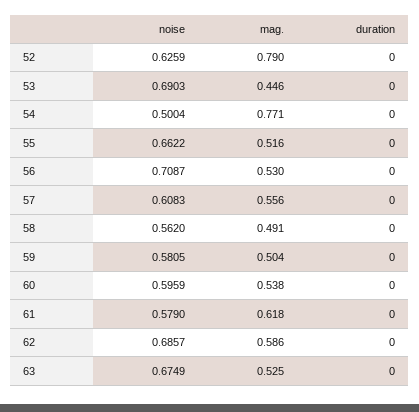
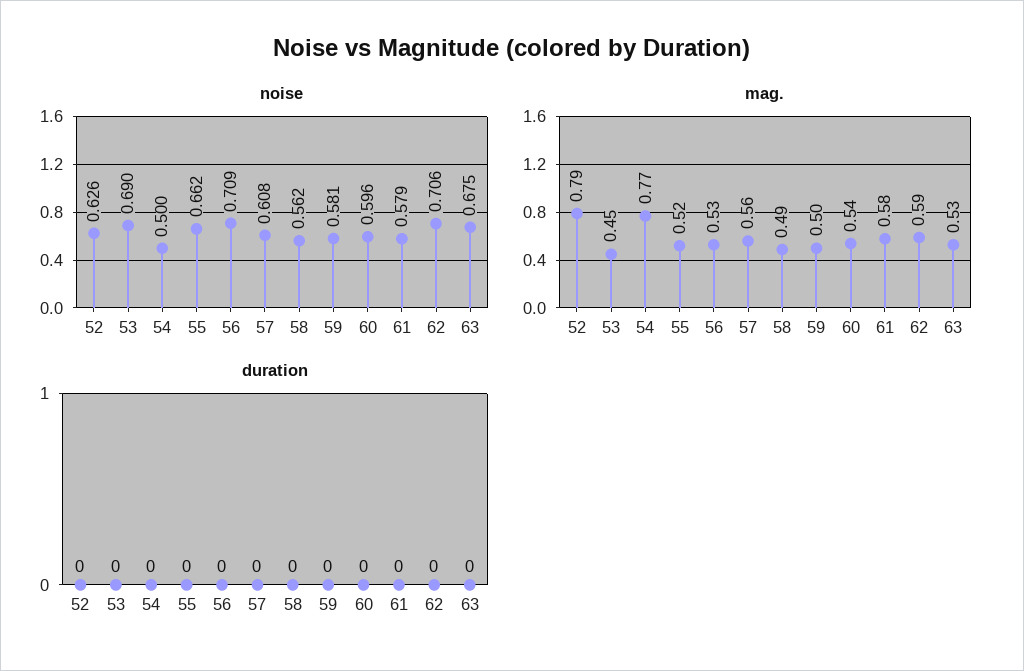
  {
    "noise": {
      "52": 0.6259,
      "53": 0.6903,
      "54": 0.5004,
      "55": 0.6622,
      "56": 0.7087,
      "57": 0.6083,
      "58": 0.562,
      "59": 0.5805,
      "60": 0.5959,
      "61": 0.579,
-     "62": 0.6857,
+     "62": 0.706,
      "63": 0.6749
    },
    "mag.": {
      "52": 0.79,
      "53": 0.446,
      "54": 0.771,
      "55": 0.516,
      "56": 0.53,
      "57": 0.556,
      "58": 0.491,
      "59": 0.504,
      "60": 0.538,
-     "61": 0.618,
+     "61": 0.58,
      "62": 0.586,
      "63": 0.525
    },
    "duration": {
      "52": 0,
      "53": 0,
      "54": 0,
      "55": 0,
      "56": 0,
      "57": 0,
      "58": 0,
      "59": 0,
      "60": 0,
      "61": 0,
      "62": 0,
      "63": 0
    }
  }

